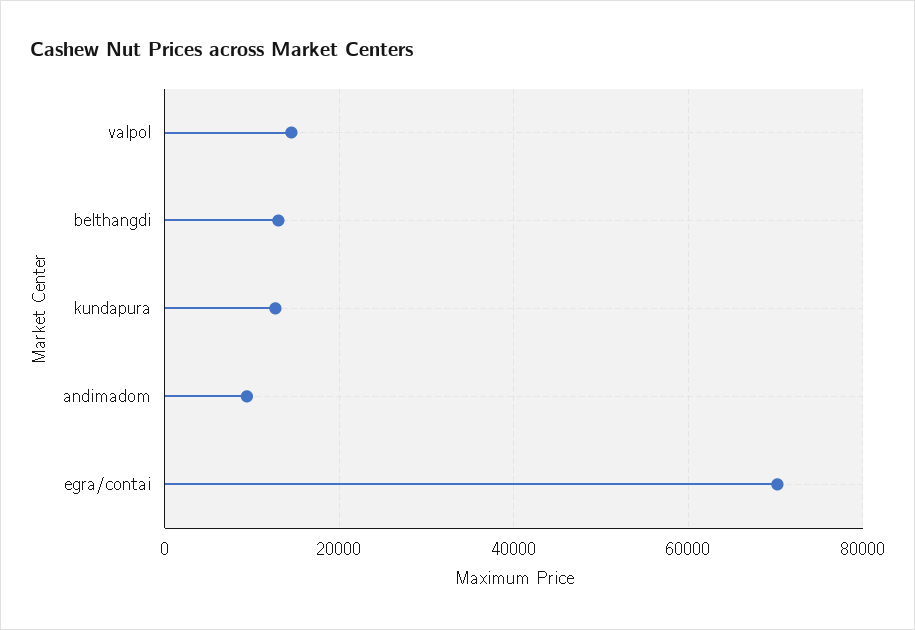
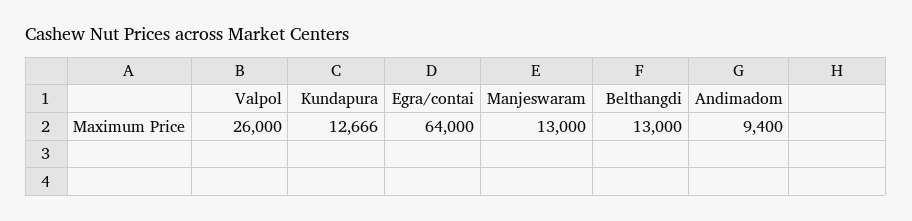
  {
-   "valpol": 14000,
+   "valpol": 26000,
    "belthangdi": 13000,
    "kundapura": 12666,
    "andimadom": 9400,
-   "egra/contai": 70000
+   "egra/contai": 64000,
+   "Manjeswaram": 13000
  }

